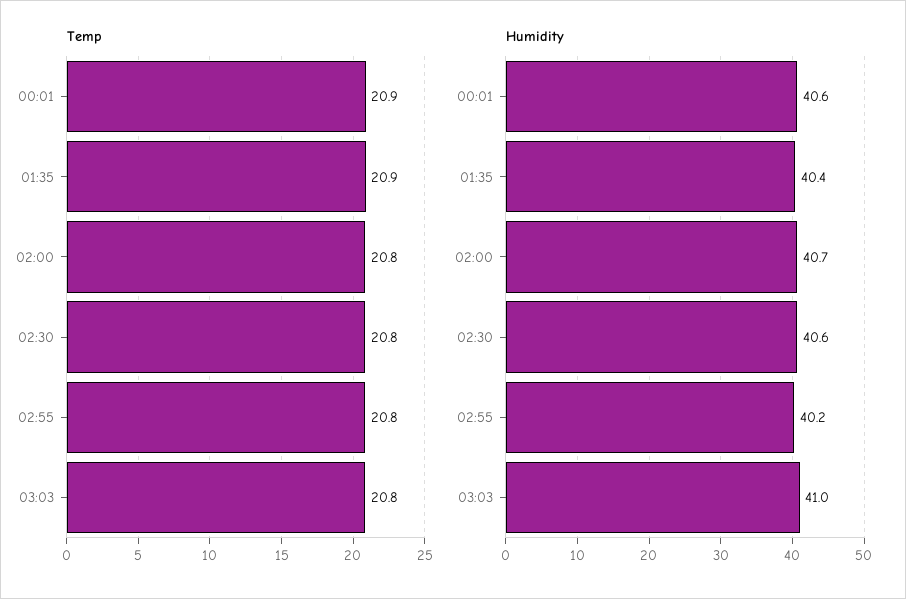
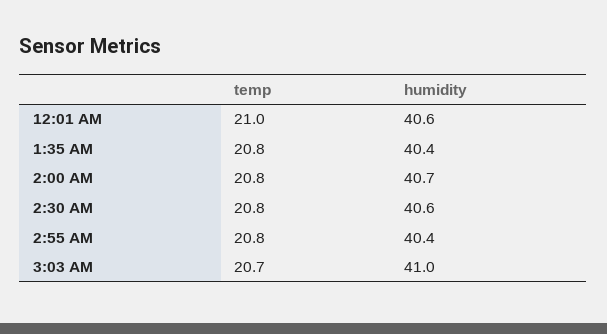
  {
    "Temp": {
-     "00:01": 20.9,
+     "00:01": 21,
-     "01:35": 20.9,
+     "01:35": 20.8,
      "02:00": 20.8,
      "02:30": 20.8,
      "02:55": 20.8,
-     "03:03": 20.8
+     "03:03": 20.7
    },
    "Humidity": {
      "00:01": 40.6,
      "01:35": 40.4,
      "02:00": 40.7,
      "02:30": 40.6,
-     "02:55": 40.2,
+     "02:55": 40.4,
      "03:03": 41
    }
  }

